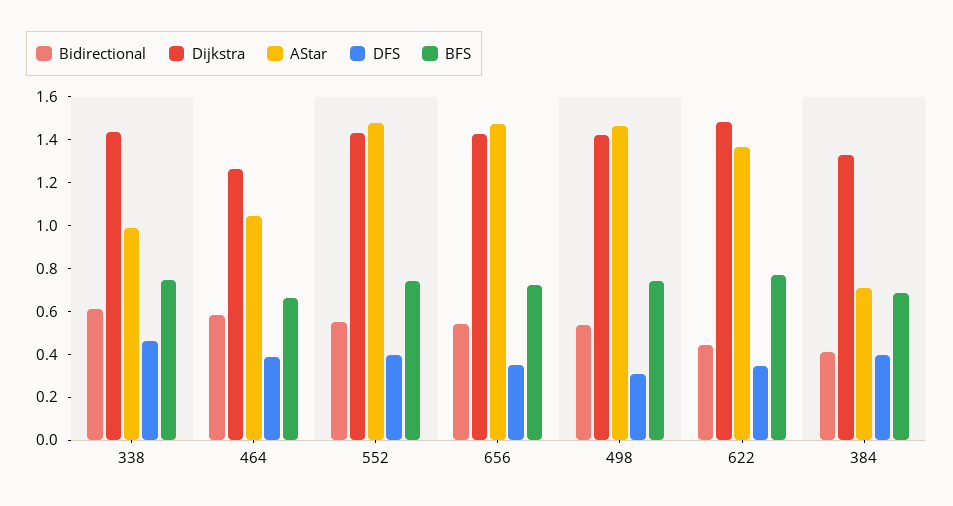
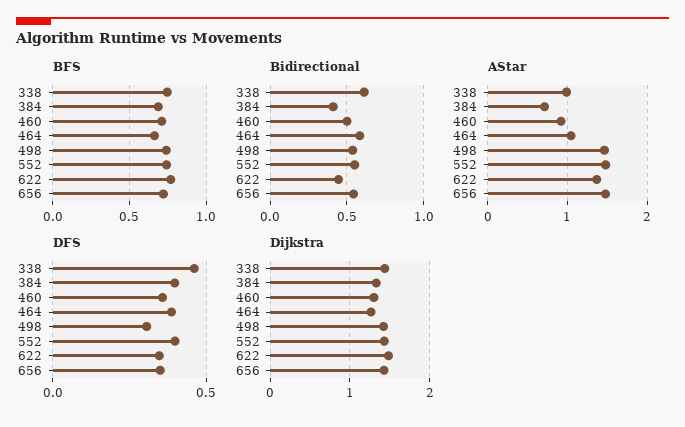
  {
    "Bidirectional": {
      "338": 0.6,
      "464": 0.6,
      "552": 0.55,
      "656": 0.55,
      "498": 0.55,
      "622": 0.45,
-     "384": 0.4
+     "384": 0.4,
+     "460": 0.5
    },
    "Dijkstra": {
      "338": 1.45,
      "464": 1.25,
      "552": 1.45,
      "656": 1.45,
      "498": 1.4,
      "622": 1.5,
-     "384": 1.35
+     "384": 1.35,
+     "460": 1.3
    },
    "AStar": {
      "338": 1,
      "464": 1.05,
      "552": 1.5,
      "656": 1.5,
      "498": 1.45,
      "622": 1.35,
-     "384": 0.7
+     "384": 0.7,
+     "460": 0.9
    },
    "DFS": {
      "338": 0.45,
      "464": 0.4,
      "552": 0.4,
      "656": 0.35,
      "498": 0.3,
      "622": 0.35,
-     "384": 0.4
+     "384": 0.4,
+     "460": 0.35
    },
    "BFS": {
      "338": 0.75,
      "464": 0.65,
      "552": 0.75,
      "656": 0.7,
      "498": 0.75,
      "622": 0.75,
-     "384": 0.7
+     "384": 0.7,
+     "460": 0.7
    }
  }

